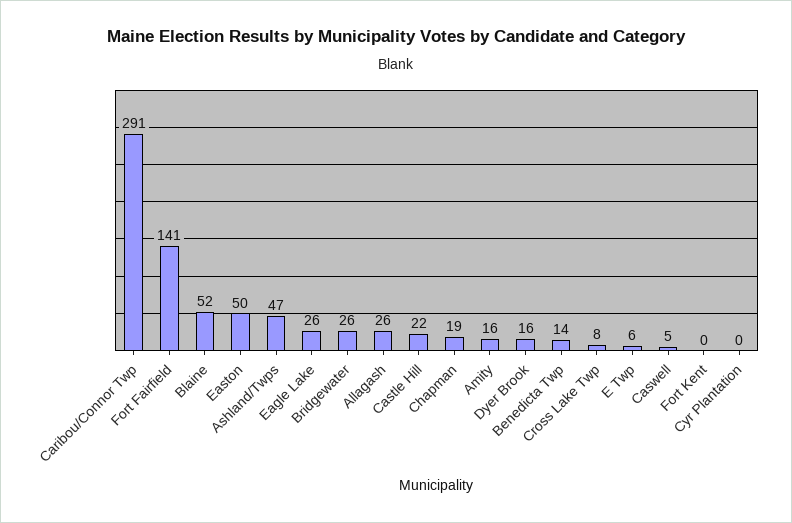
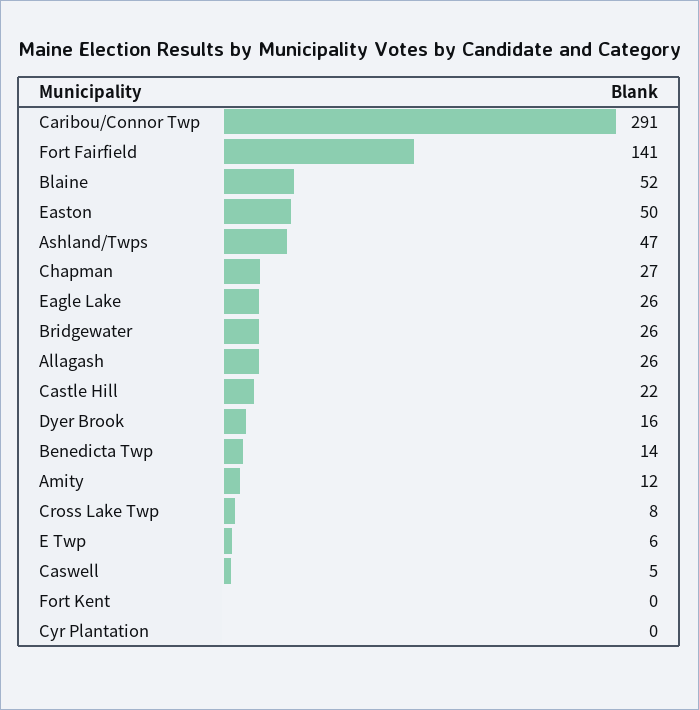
  {
    "Caribou/Connor Twp": 291,
    "Fort Fairfield": 141,
    "Blaine": 52,
    "Easton": 50,
    "Ashland/Twps": 47,
    "Eagle Lake": 26,
    "Bridgewater": 26,
    "Allagash": 26,
    "Castle Hill": 22,
-   "Chapman": 19,
+   "Chapman": 27,
-   "Amity": 16,
+   "Amity": 12,
    "Dyer Brook": 16,
    "Benedicta Twp": 14,
    "Cross Lake Twp": 8,
    "E Twp": 6,
    "Caswell": 5,
    "Fort Kent": 0,
    "Cyr Plantation": 0
  }

